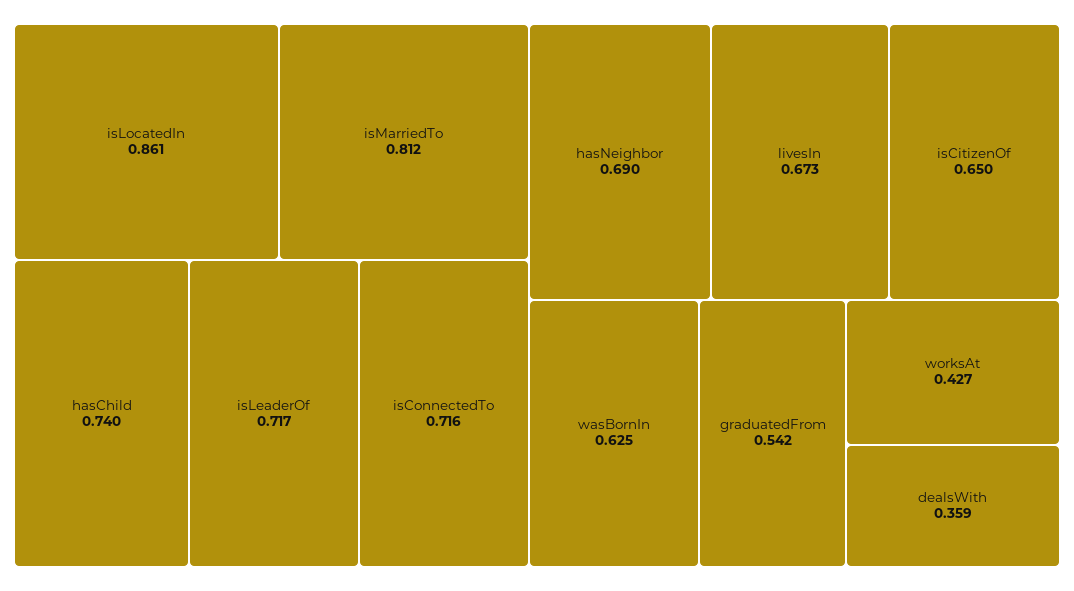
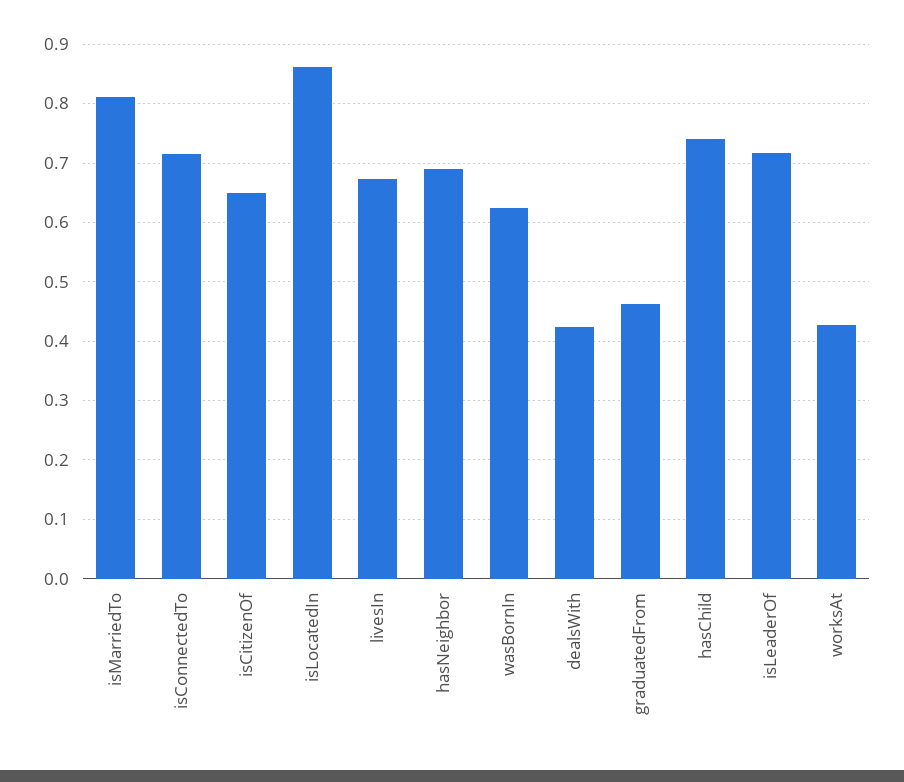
  {
    "isLocatedIn": 0.861,
    "isMarriedTo": 0.812,
    "hasChild": 0.74,
    "isLeaderOf": 0.717,
    "isConnectedTo": 0.716,
    "hasNeighbor": 0.69,
    "livesIn": 0.673,
    "isCitizenOf": 0.65,
    "wasBornIn": 0.625,
-   "graduatedFrom": 0.542,
+   "graduatedFrom": 0.46,
    "worksAt": 0.427,
-   "dealsWith": 0.359
+   "dealsWith": 0.42
  }

